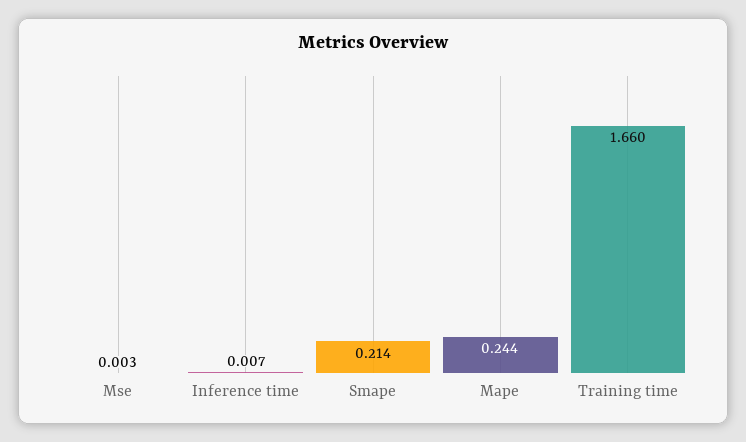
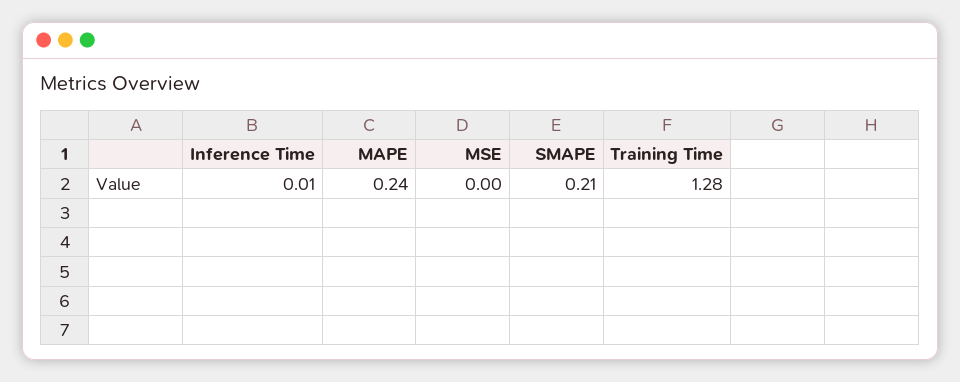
  {
    "Mse": 0.003,
    "Inference time": 0.007,
    "Smape": 0.214,
    "Mape": 0.244,
-   "Training time": 1.66
+   "Training time": 1.28
  }

